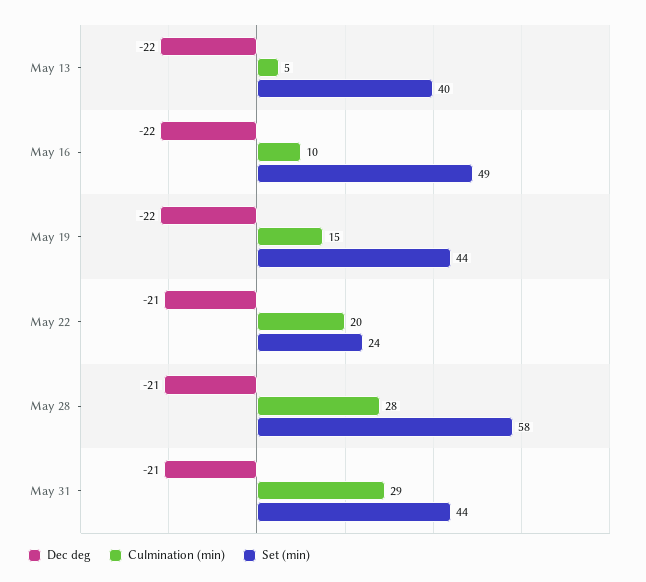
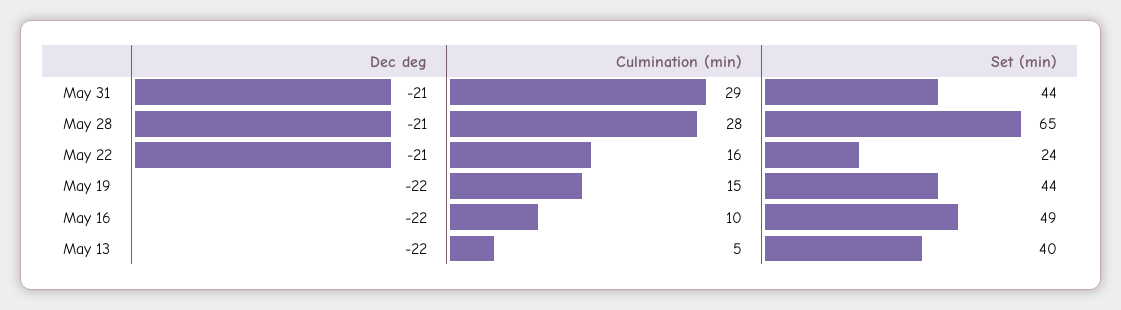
  {
    "Dec deg": {
      "May 13": -22,
      "May 16": -22,
      "May 19": -22,
      "May 22": -21,
      "May 28": -21,
      "May 31": -21
    },
    "Culmination (min)": {
      "May 13": 5,
      "May 16": 10,
      "May 19": 15,
-     "May 22": 20,
+     "May 22": 16,
      "May 28": 28,
      "May 31": 29
    },
    "Set (min)": {
      "May 13": 40,
      "May 16": 49,
      "May 19": 44,
      "May 22": 24,
-     "May 28": 58,
+     "May 28": 65,
      "May 31": 44
    }
  }

